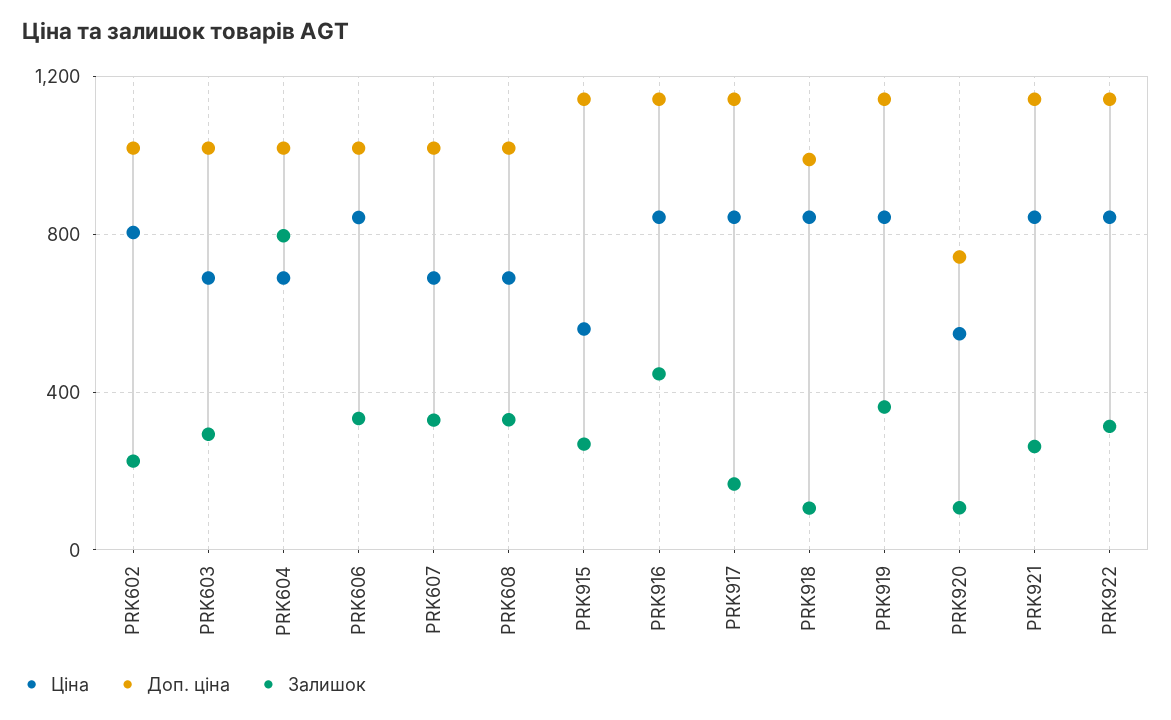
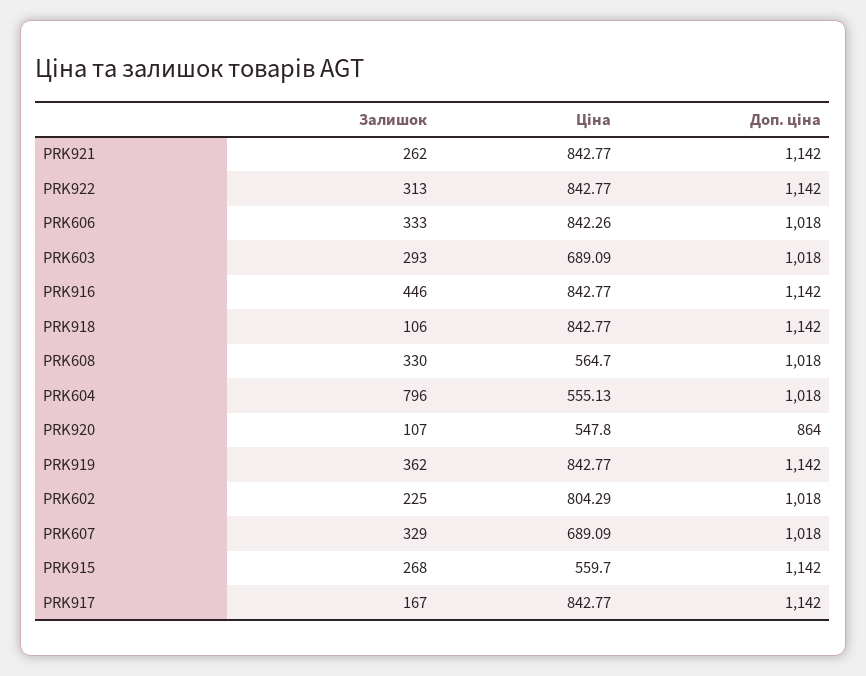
  {
    "Ціна": {
      "PRK602": 804.29,
      "PRK603": 689.09,
-     "PRK604": 700,
+     "PRK604": 555.13,
      "PRK606": 842.26,
      "PRK607": 689.09,
-     "PRK608": 700,
+     "PRK608": 564.7,
      "PRK915": 559.7,
      "PRK916": 842.77,
      "PRK917": 842.77,
      "PRK918": 842.77,
      "PRK919": 842.77,
      "PRK920": 547.8,
      "PRK921": 842.77,
      "PRK922": 842.77
    },
    "Доп. ціна": {
      "PRK602": 1018,
      "PRK603": 1018,
      "PRK604": 1018,
      "PRK606": 1018,
      "PRK607": 1018,
      "PRK608": 1018,
      "PRK915": 1142,
      "PRK916": 1142,
      "PRK917": 1142,
-     "PRK918": 1000,
+     "PRK918": 1142,
      "PRK919": 1142,
-     "PRK920": 750,
+     "PRK920": 864,
      "PRK921": 1142,
      "PRK922": 1142
    },
    "Залишок": {
      "PRK602": 225,
      "PRK603": 293,
      "PRK604": 796,
      "PRK606": 333,
      "PRK607": 329,
      "PRK608": 330,
      "PRK915": 268,
      "PRK916": 446,
      "PRK917": 167,
      "PRK918": 106,
      "PRK919": 362,
      "PRK920": 107,
      "PRK921": 262,
      "PRK922": 313
    }
  }

